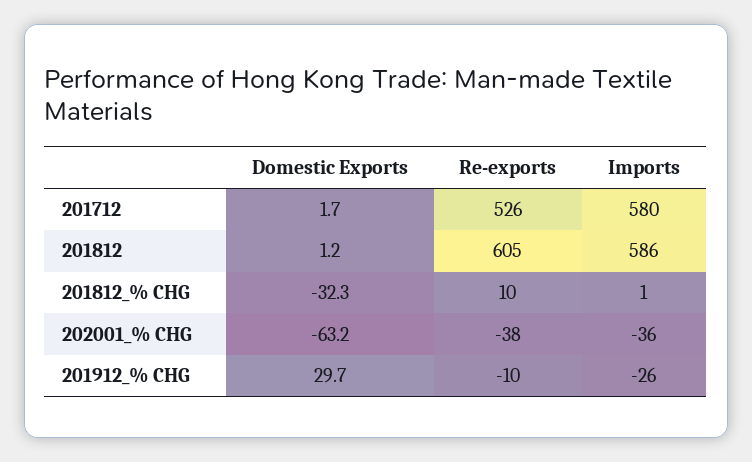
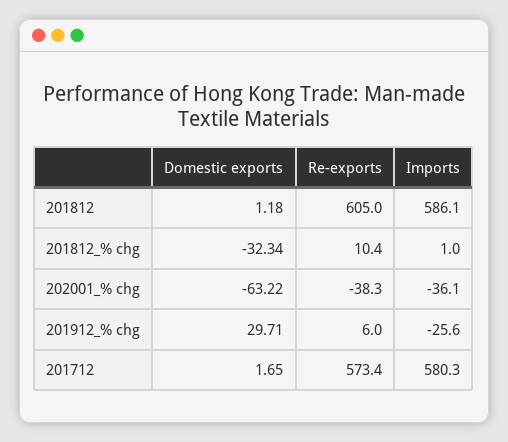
  {
    "Domestic Exports": {
      "201712": 1.65,
      "201812": 1.18,
      "201812_% CHG": -32.34,
      "202001_% CHG": -63.22,
      "201912_% CHG": 29.71
    },
    "Re-exports": {
-     "201712": 526,
+     "201712": 573.4,
      "201812": 605,
      "201812_% CHG": 10.4,
      "202001_% CHG": -38.3,
-     "201912_% CHG": -10
+     "201912_% CHG": 6
    },
    "Imports": {
      "201712": 580.3,
      "201812": 586.1,
      "201812_% CHG": 1,
      "202001_% CHG": -36.1,
      "201912_% CHG": -25.6
    }
  }

